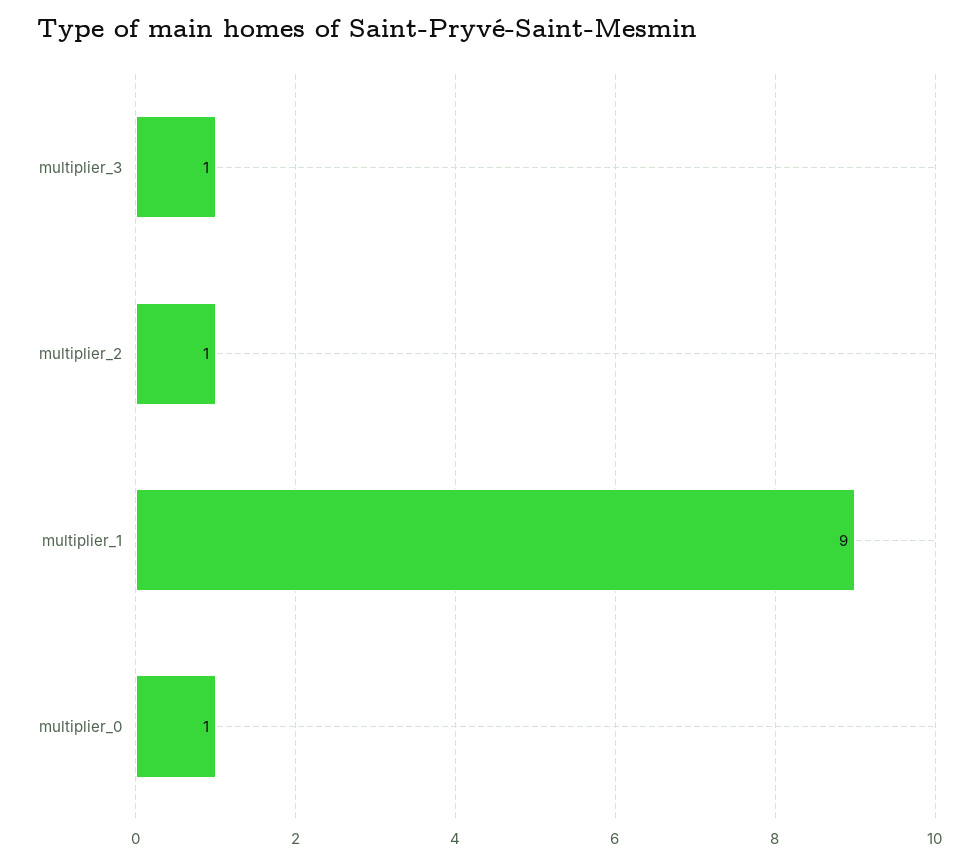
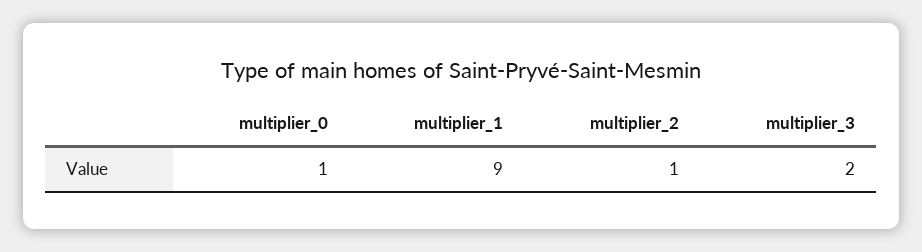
  {
-   "multiplier_3": 1,
+   "multiplier_3": 2,
    "multiplier_2": 1,
    "multiplier_1": 9,
    "multiplier_0": 1
  }

